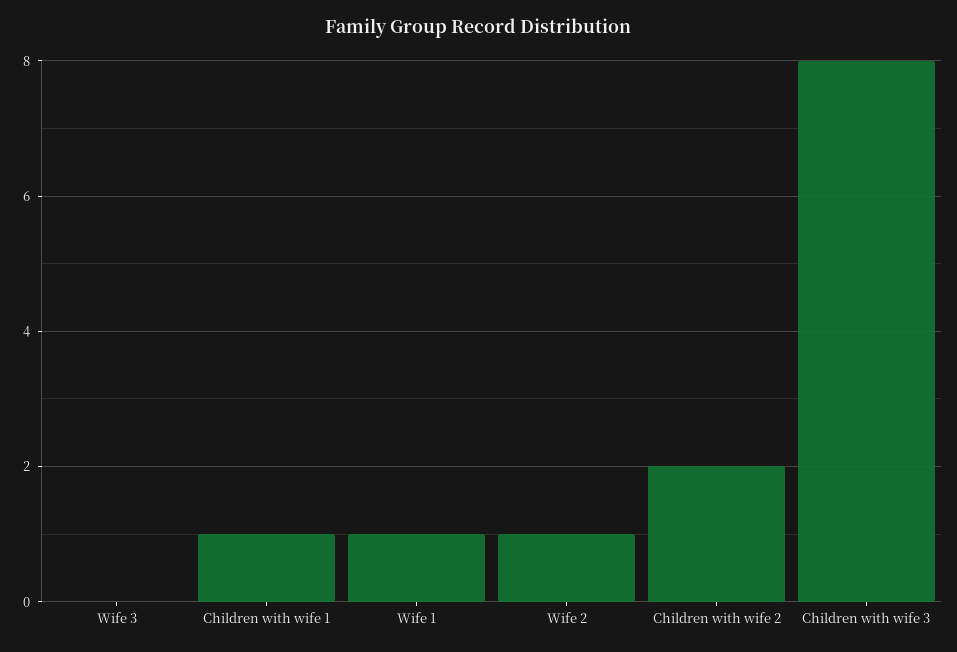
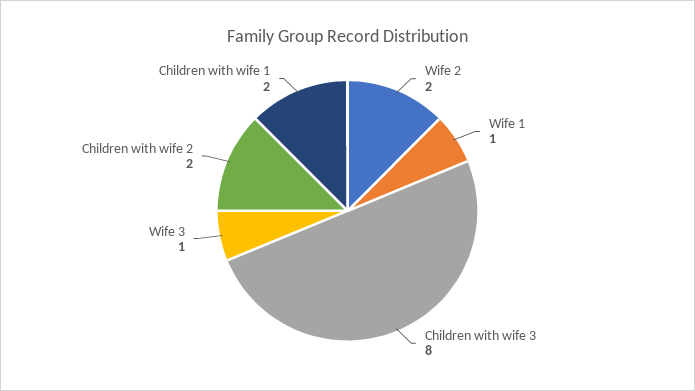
  {
-   "Wife 3": 0,
+   "Wife 3": 1,
-   "Children with wife 1": 1,
+   "Children with wife 1": 2,
    "Wife 1": 1,
-   "Wife 2": 1,
+   "Wife 2": 2,
    "Children with wife 2": 2,
    "Children with wife 3": 8
  }

